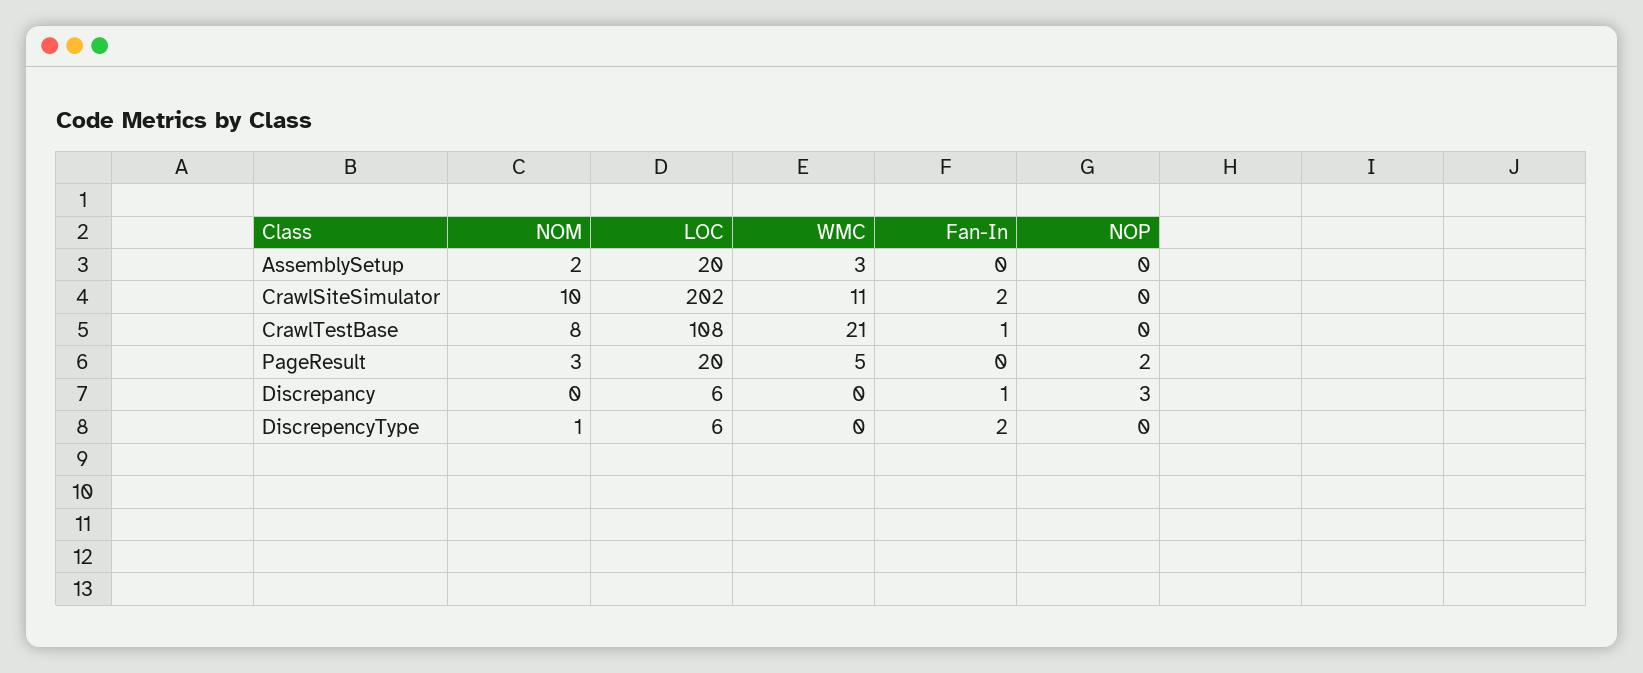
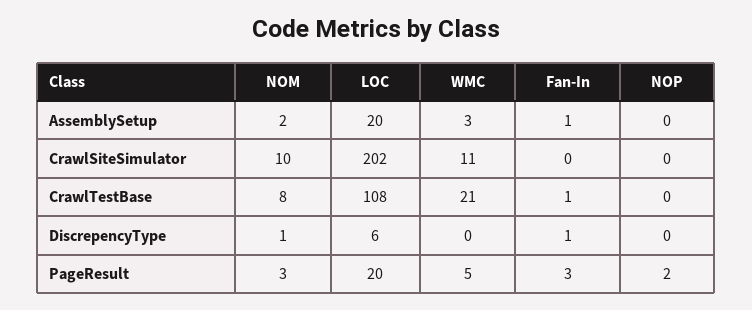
  {
    "NOM": {
      "AssemblySetup": 2,
      "CrawlSiteSimulator": 10,
      "CrawlTestBase": 8,
      "PageResult": 3,
-     "Discrepancy": 0,
      "DiscrepencyType": 1
    },
    "LOC": {
      "AssemblySetup": 20,
      "CrawlSiteSimulator": 202,
      "CrawlTestBase": 108,
      "PageResult": 20,
-     "Discrepancy": 6,
      "DiscrepencyType": 6
    },
    "WMC": {
      "AssemblySetup": 3,
      "CrawlSiteSimulator": 11,
      "CrawlTestBase": 21,
      "PageResult": 5,
-     "Discrepancy": 0,
      "DiscrepencyType": 0
    },
    "Fan-In": {
-     "AssemblySetup": 0,
+     "AssemblySetup": 1,
-     "CrawlSiteSimulator": 2,
+     "CrawlSiteSimulator": 0,
      "CrawlTestBase": 1,
-     "PageResult": 0,
+     "PageResult": 3,
-     "Discrepancy": 1,
-     "DiscrepencyType": 2
+     "DiscrepencyType": 1
    },
    "NOP": {
      "AssemblySetup": 0,
      "CrawlSiteSimulator": 0,
      "CrawlTestBase": 0,
      "PageResult": 2,
-     "Discrepancy": 3,
      "DiscrepencyType": 0
    }
  }

